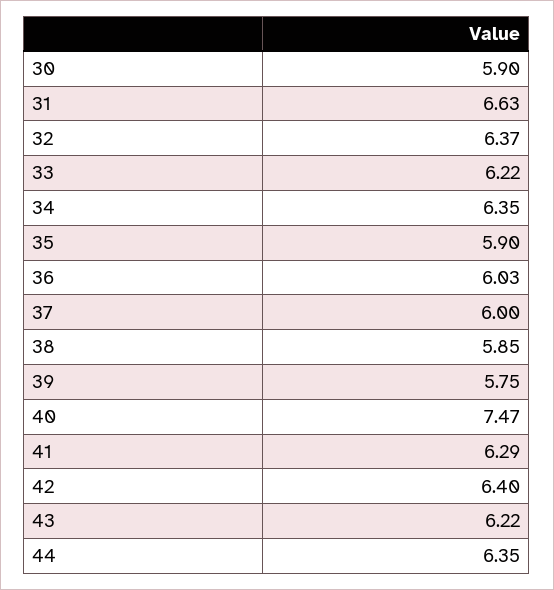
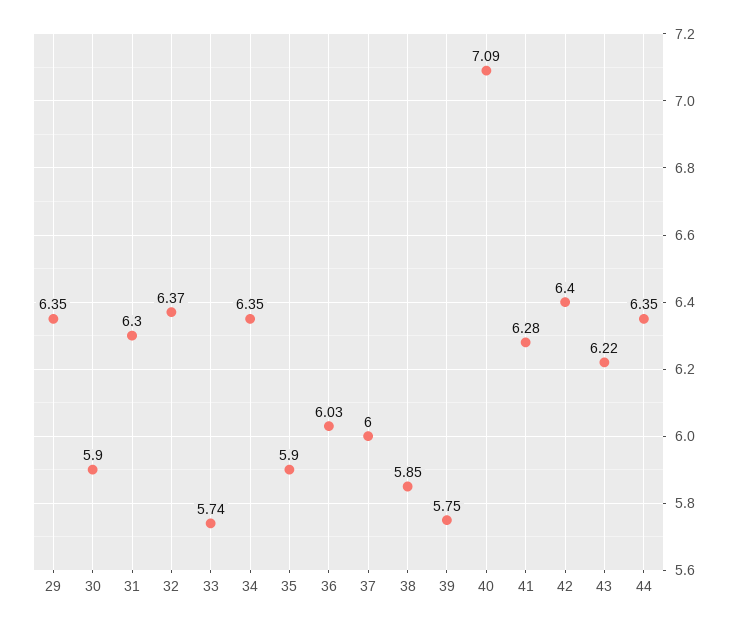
  {
    "30": 5.9,
-   "31": 6.63,
+   "31": 6.3,
    "32": 6.37,
-   "33": 6.22,
+   "33": 5.74,
    "34": 6.35,
    "35": 5.9,
    "36": 6.03,
    "37": 6,
    "38": 5.85,
    "39": 5.75,
-   "40": 7.47,
+   "40": 7.09,
-   "41": 6.29,
+   "41": 6.28,
    "42": 6.4,
    "43": 6.22,
-   "44": 6.35
+   "44": 6.35,
+   "29": 6.35
  }

